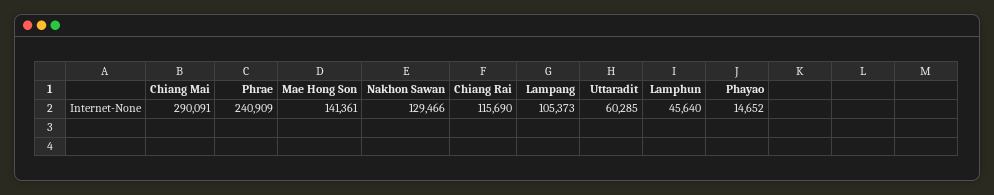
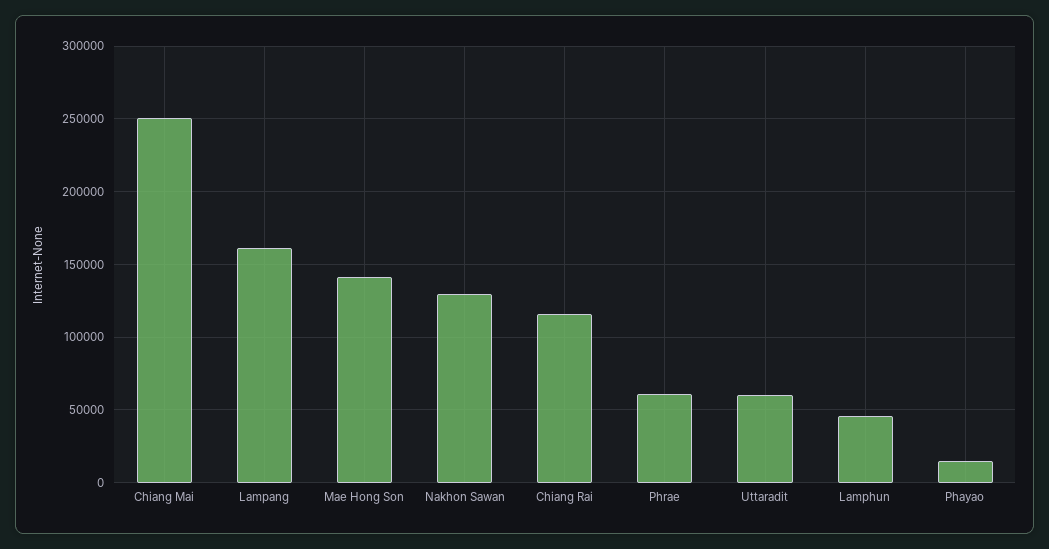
  {
-   "Chiang Mai": 290091,
+   "Chiang Mai": 250000,
-   "Phrae": 240909,
+   "Phrae": 60000,
    "Mae Hong Son": 141361,
    "Nakhon Sawan": 129466,
    "Chiang Rai": 115690,
-   "Lampang": 105373,
+   "Lampang": 160000,
    "Uttaradit": 60285,
    "Lamphun": 45640,
    "Phayao": 14652
  }

